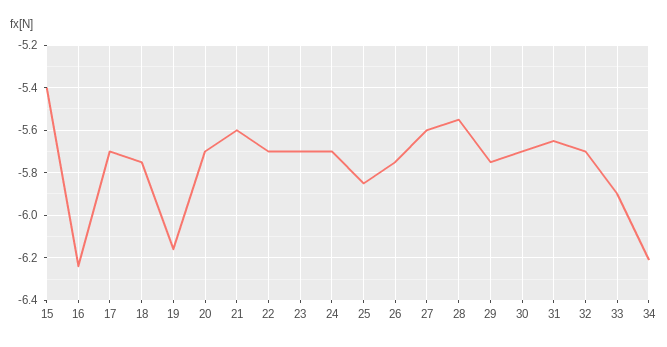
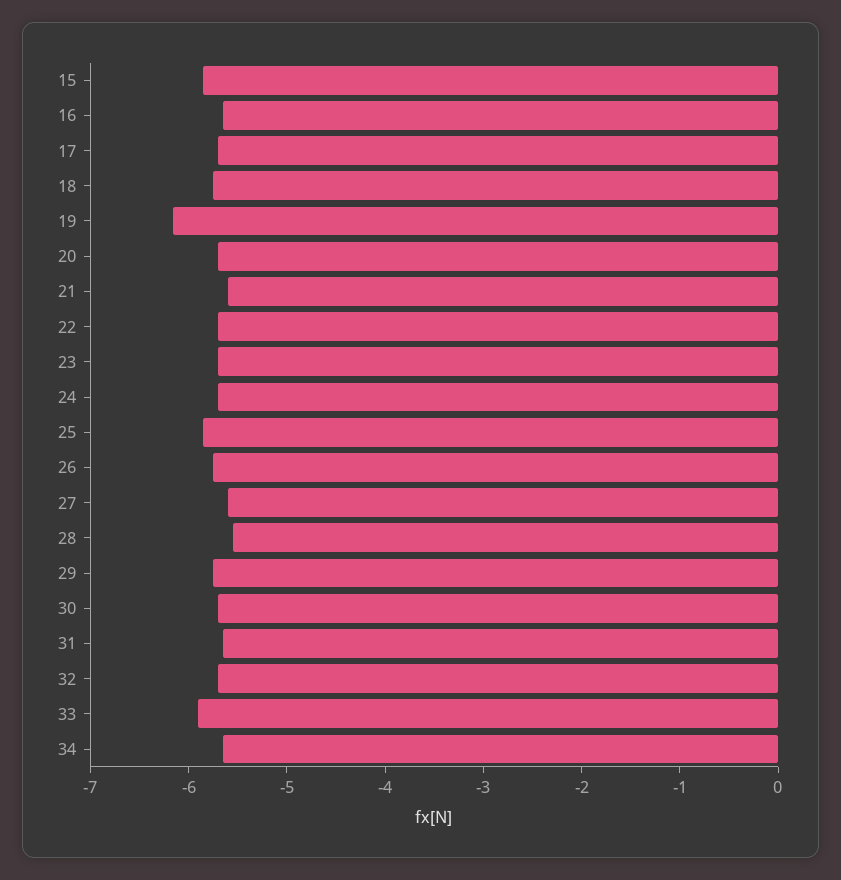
  {
-   "15": -5.4,
+   "15": -5.8,
-   "16": -6.25,
+   "16": -5.6,
    "17": -5.7,
    "18": -5.75,
    "19": -6.15,
    "20": -5.7,
    "21": -5.6,
    "22": -5.7,
    "23": -5.7,
    "24": -5.7,
    "25": -5.85,
    "26": -5.75,
    "27": -5.6,
    "28": -5.55,
    "29": -5.75,
    "30": -5.7,
    "31": -5.65,
    "32": -5.7,
    "33": -5.9,
-   "34": -6.2
+   "34": -5.6
  }

